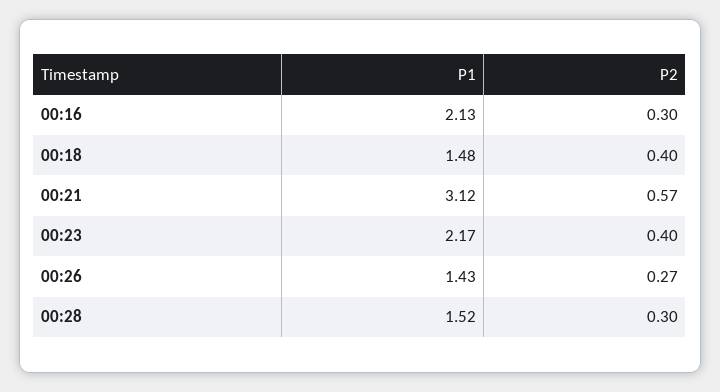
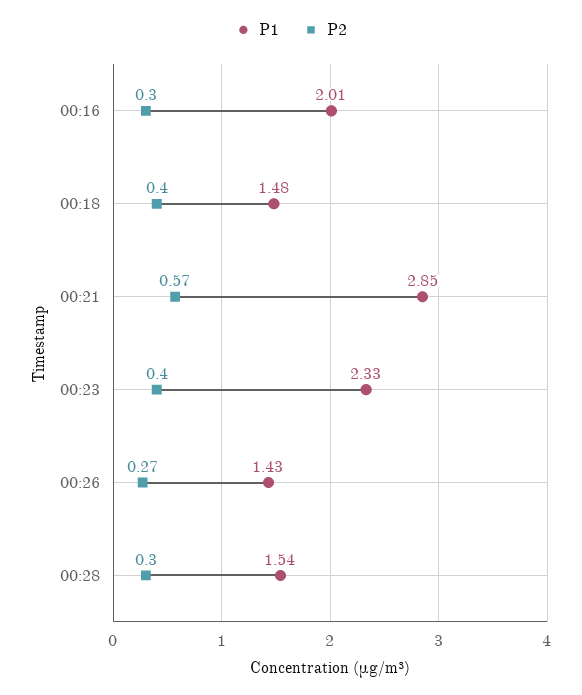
  {
    "P1": {
-     "00:16": 2.13,
+     "00:16": 2.01,
      "00:18": 1.48,
-     "00:21": 3.12,
+     "00:21": 2.85,
-     "00:23": 2.17,
+     "00:23": 2.33,
      "00:26": 1.43,
-     "00:28": 1.52
+     "00:28": 1.54
    },
    "P2": {
      "00:16": 0.3,
      "00:18": 0.4,
      "00:21": 0.57,
      "00:23": 0.4,
      "00:26": 0.27,
      "00:28": 0.3
    }
  }

